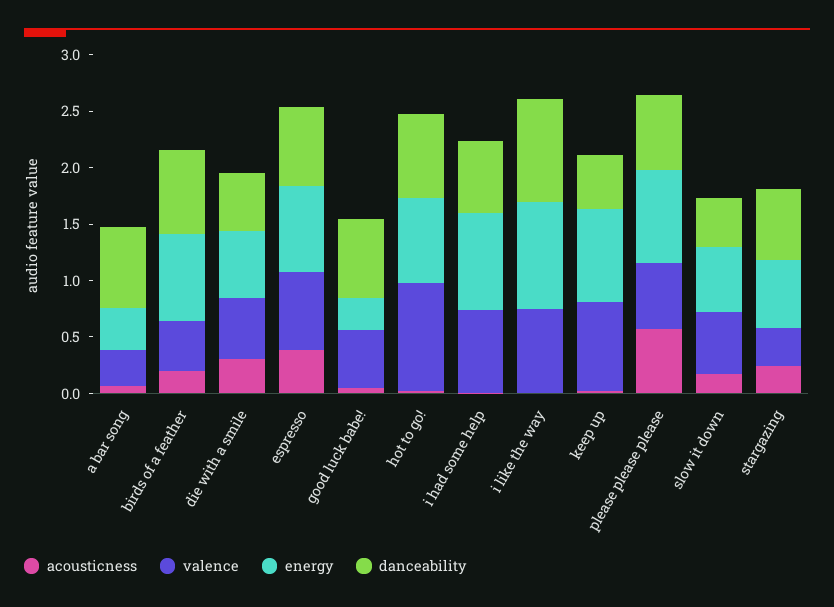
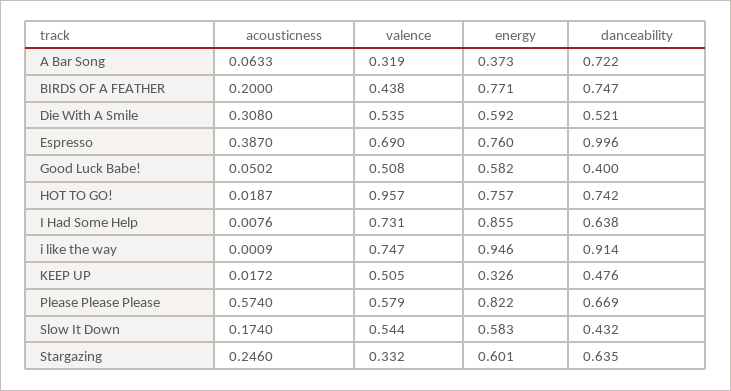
  {
    "acousticness": {
      "a bar song": 0.0633,
      "birds of a feather": 0.2,
      "die with a smile": 0.308,
      "espresso": 0.387,
      "good luck babe!": 0.0502,
      "hot to go!": 0.0187,
      "i had some help": 0.0076,
      "i like the way": 0.0009,
      "keep up": 0.0172,
      "please please please": 0.574,
      "slow it down": 0.174,
      "stargazing": 0.246
    },
    "valence": {
      "a bar song": 0.319,
      "birds of a feather": 0.438,
      "die with a smile": 0.535,
      "espresso": 0.69,
      "good luck babe!": 0.508,
      "hot to go!": 0.957,
      "i had some help": 0.731,
      "i like the way": 0.747,
-     "keep up": 0.8,
+     "keep up": 0.505,
      "please please please": 0.579,
      "slow it down": 0.544,
      "stargazing": 0.332
    },
    "energy": {
      "a bar song": 0.373,
      "birds of a feather": 0.771,
      "die with a smile": 0.592,
      "espresso": 0.76,
-     "good luck babe!": 0.3,
+     "good luck babe!": 0.582,
      "hot to go!": 0.757,
      "i had some help": 0.855,
      "i like the way": 0.946,
-     "keep up": 0.8,
+     "keep up": 0.326,
      "please please please": 0.822,
      "slow it down": 0.583,
      "stargazing": 0.601
    },
    "danceability": {
      "a bar song": 0.722,
      "birds of a feather": 0.747,
      "die with a smile": 0.521,
-     "espresso": 0.7,
+     "espresso": 0.996,
-     "good luck babe!": 0.7,
+     "good luck babe!": 0.4,
      "hot to go!": 0.742,
      "i had some help": 0.638,
      "i like the way": 0.914,
      "keep up": 0.476,
      "please please please": 0.669,
      "slow it down": 0.432,
      "stargazing": 0.635
    }
  }

